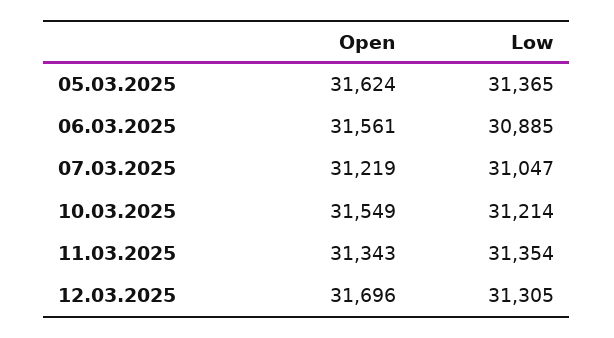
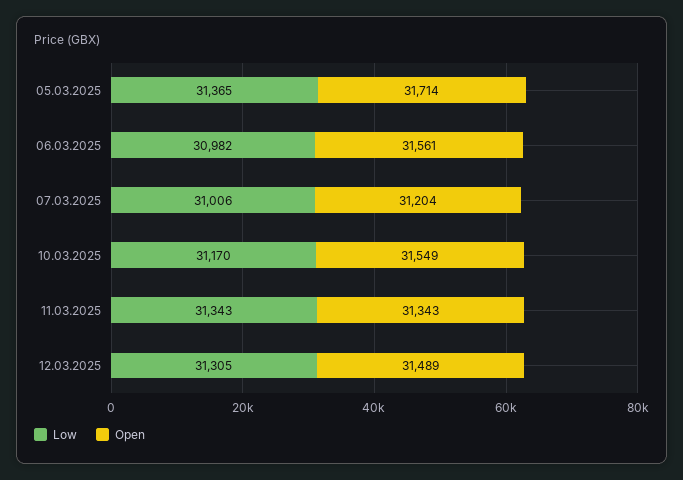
  {
    "Open": {
-     "05.03.2025": 31624,
+     "05.03.2025": 31714,
      "06.03.2025": 31561,
-     "07.03.2025": 31219,
+     "07.03.2025": 31204,
      "10.03.2025": 31549,
      "11.03.2025": 31343,
-     "12.03.2025": 31696
+     "12.03.2025": 31489
    },
    "Low": {
      "05.03.2025": 31365,
-     "06.03.2025": 30885,
+     "06.03.2025": 30982,
-     "07.03.2025": 31047,
+     "07.03.2025": 31006,
-     "10.03.2025": 31214,
+     "10.03.2025": 31170,
-     "11.03.2025": 31354,
+     "11.03.2025": 31343,
      "12.03.2025": 31305
    }
  }

